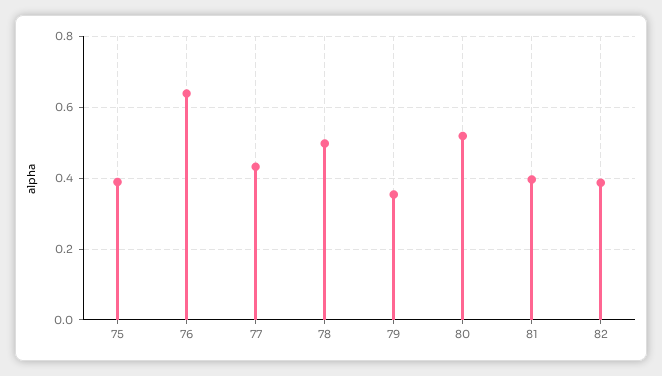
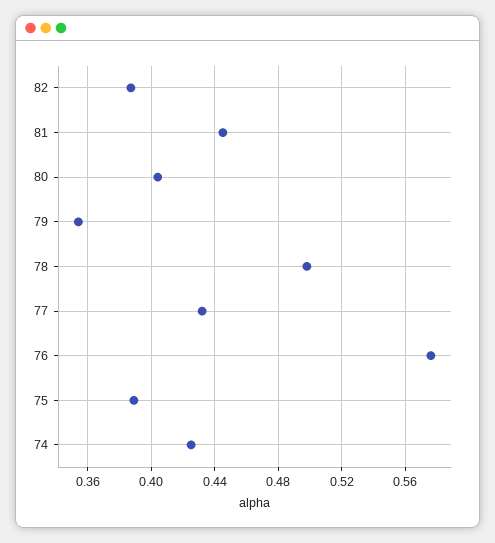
  {
    "75": 0.39,
-   "76": 0.64,
+   "76": 0.575,
    "77": 0.43,
    "78": 0.5,
    "79": 0.355,
-   "80": 0.52,
+   "80": 0.405,
-   "81": 0.4,
+   "81": 0.445,
-   "82": 0.385
+   "82": 0.385,
+   "74": 0.425
  }

